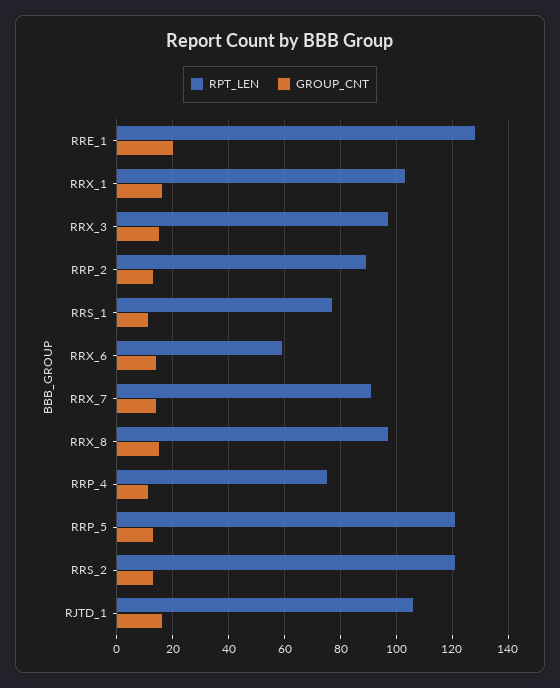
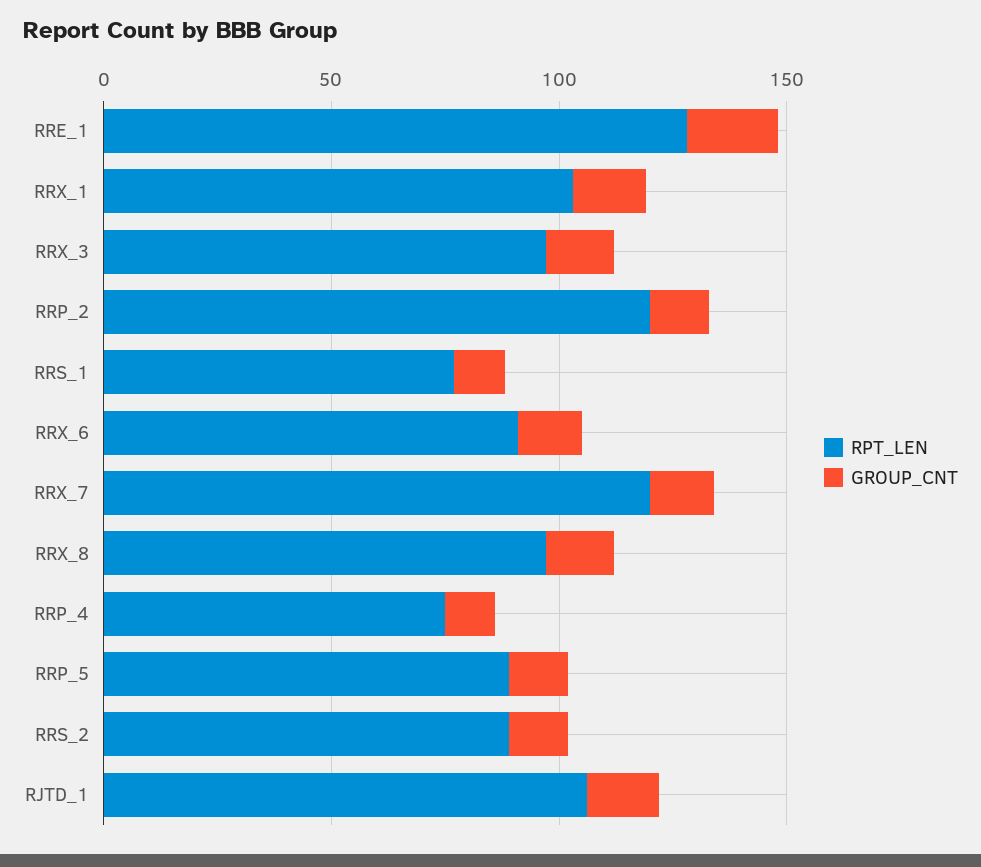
  {
    "RPT_LEN": {
      "RRE_1": 130,
      "RRX_1": 105,
      "RRX_3": 95,
-     "RRP_2": 90,
+     "RRP_2": 120,
      "RRS_1": 75,
-     "RRX_6": 60,
+     "RRX_6": 90,
-     "RRX_7": 90,
+     "RRX_7": 120,
      "RRX_8": 95,
      "RRP_4": 75,
-     "RRP_5": 120,
+     "RRP_5": 90,
-     "RRS_2": 120,
+     "RRS_2": 90,
      "RJTD_1": 105
    },
    "GROUP_CNT": {
      "RRE_1": 20,
      "RRX_1": 15,
      "RRX_3": 15,
      "RRP_2": 15,
      "RRS_1": 10,
      "RRX_6": 15,
      "RRX_7": 15,
      "RRX_8": 15,
      "RRP_4": 10,
      "RRP_5": 15,
      "RRS_2": 15,
      "RJTD_1": 15
    }
  }

